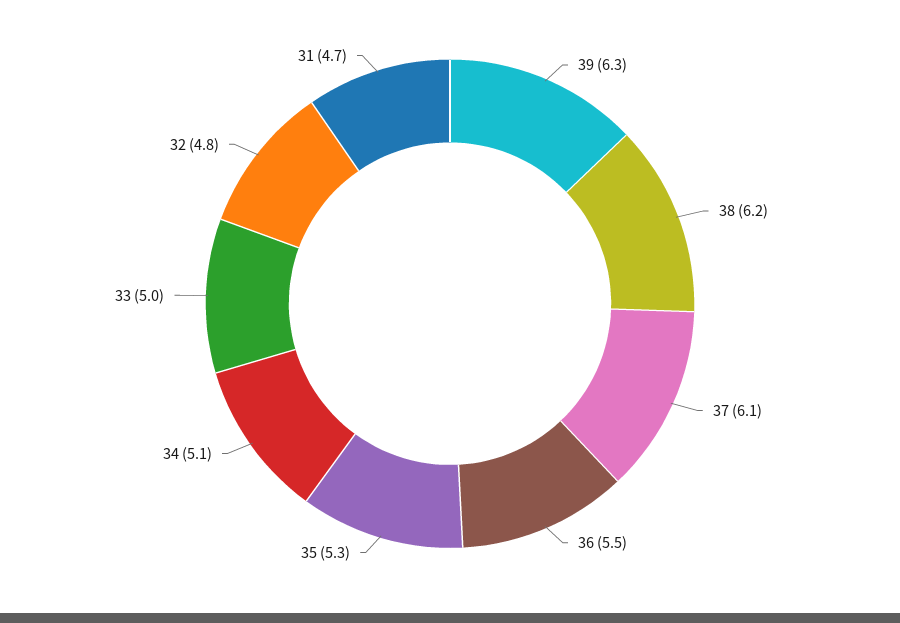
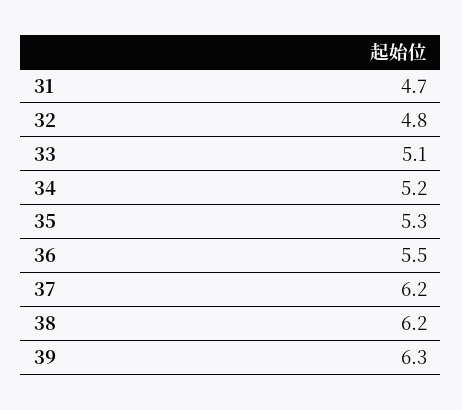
  {
    "39": 6.3,
    "38": 6.2,
-   "37": 6.1,
+   "37": 6.2,
    "36": 5.5,
    "35": 5.3,
-   "34": 5.1,
+   "34": 5.2,
-   "33": 5,
+   "33": 5.1,
    "32": 4.8,
    "31": 4.7
  }

